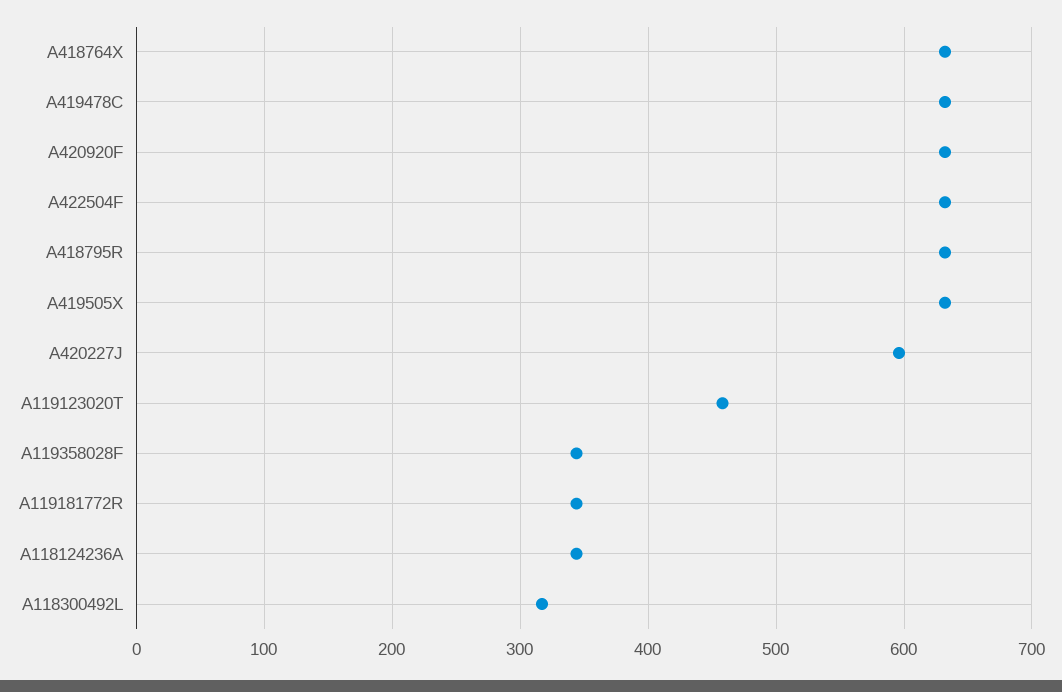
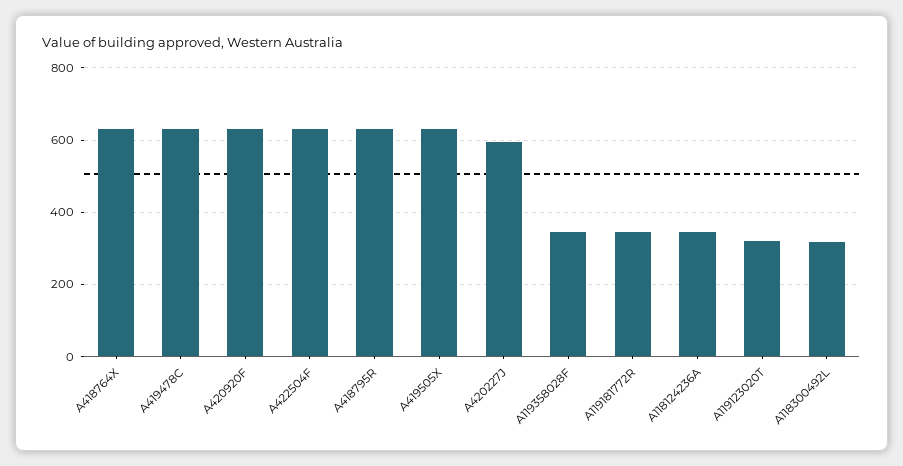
  {
    "A418764X": 630,
    "A419478C": 630,
    "A420920F": 630,
    "A422504F": 630,
    "A418795R": 630,
    "A419505X": 630,
    "A420227J": 600,
-   "A119123020T": 460,
+   "A119123020T": 320,
    "A119358028F": 340,
    "A119181772R": 340,
    "A118124236A": 340,
    "A118300492L": 320
  }

